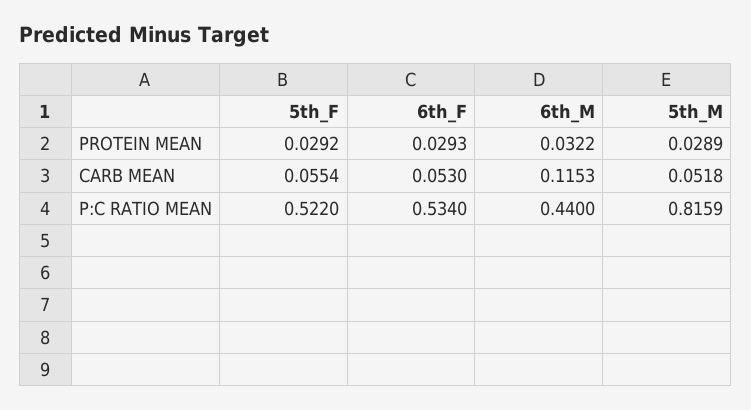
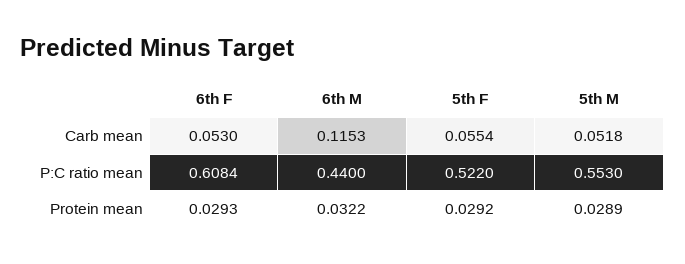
  {
    "5th_F": {
      "PROTEIN MEAN": 0.0292,
      "CARB MEAN": 0.0554,
      "P:C RATIO MEAN": 0.522
    },
    "6th_F": {
      "PROTEIN MEAN": 0.0293,
      "CARB MEAN": 0.053,
-     "P:C RATIO MEAN": 0.534
+     "P:C RATIO MEAN": 0.6084
    },
    "6th_M": {
      "PROTEIN MEAN": 0.0322,
      "CARB MEAN": 0.1153,
      "P:C RATIO MEAN": 0.44
    },
    "5th_M": {
      "PROTEIN MEAN": 0.0289,
      "CARB MEAN": 0.0518,
-     "P:C RATIO MEAN": 0.8159
+     "P:C RATIO MEAN": 0.553
    }
  }

